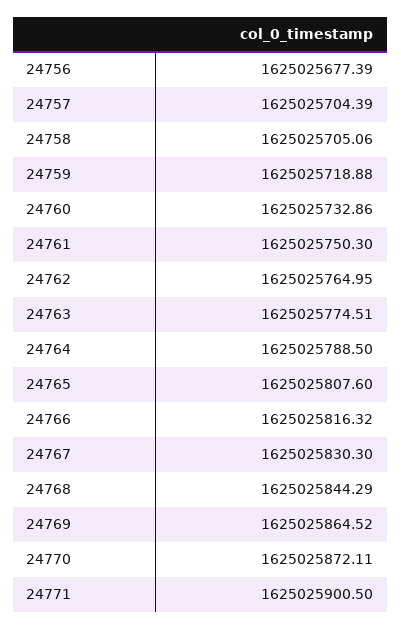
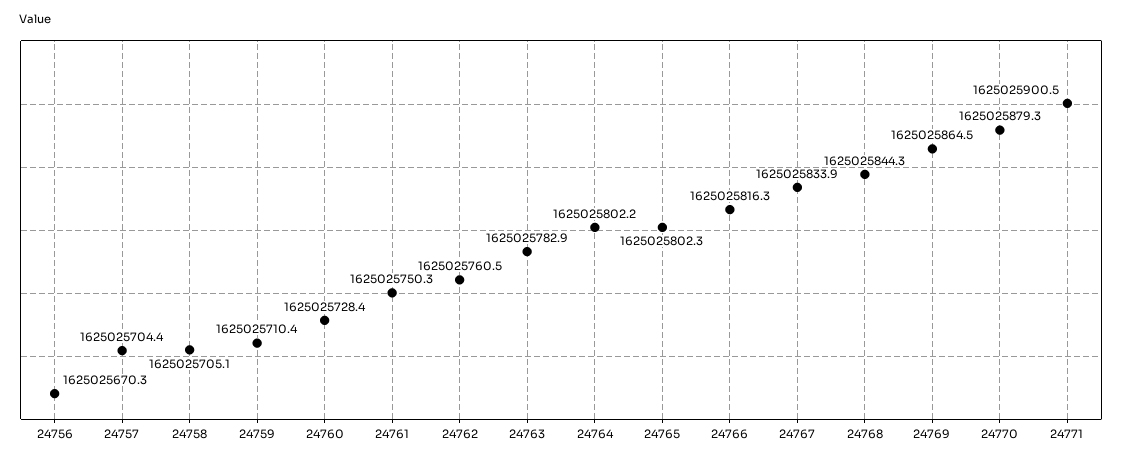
  {
-   "24756": 1625025677.39,
+   "24756": 1625025670.3,
    "24757": 1625025704.39,
    "24758": 1625025705.06,
-   "24759": 1625025718.88,
+   "24759": 1625025710.4,
-   "24760": 1625025732.86,
+   "24760": 1625025728.4,
    "24761": 1625025750.3,
-   "24762": 1625025764.95,
+   "24762": 1625025760.5,
-   "24763": 1625025774.51,
+   "24763": 1625025782.9,
-   "24764": 1625025788.5,
+   "24764": 1625025802.2,
-   "24765": 1625025807.6,
+   "24765": 1625025802.3,
    "24766": 1625025816.32,
-   "24767": 1625025830.3,
+   "24767": 1625025833.9,
    "24768": 1625025844.29,
    "24769": 1625025864.52,
-   "24770": 1625025872.11,
+   "24770": 1625025879.3,
    "24771": 1625025900.5
  }

